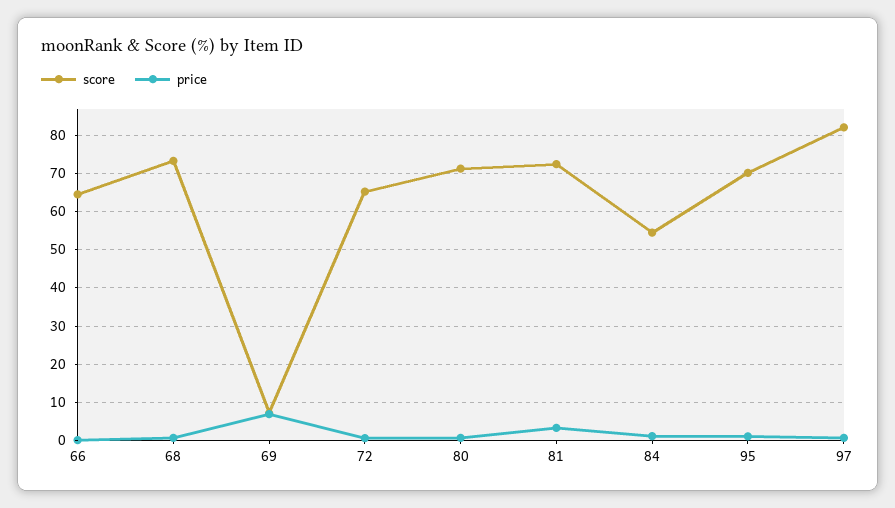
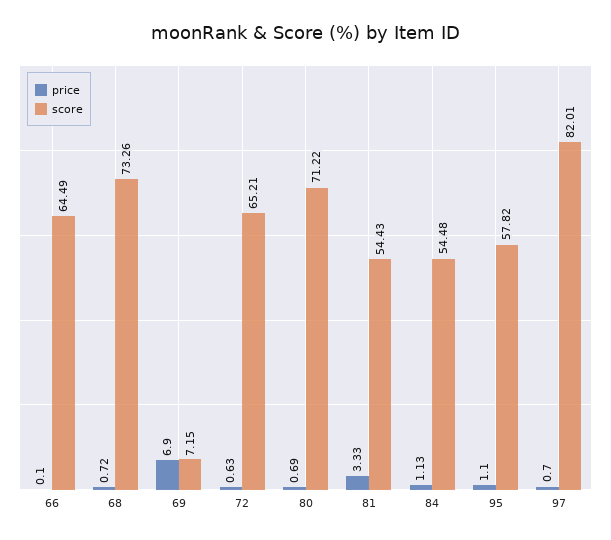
  {
    "score": {
      "66": 64.49,
      "68": 73.26,
      "69": 7.15,
      "72": 65.21,
      "80": 71.22,
-     "81": 72,
+     "81": 54.43,
      "84": 54.48,
-     "95": 70,
+     "95": 57.82,
      "97": 82.01
    },
    "price": {
      "66": 0.1,
      "68": 0.72,
      "69": 6.9,
      "72": 0.63,
      "80": 0.69,
      "81": 3.33,
      "84": 1.13,
      "95": 1.1,
      "97": 0.7
    }
  }

